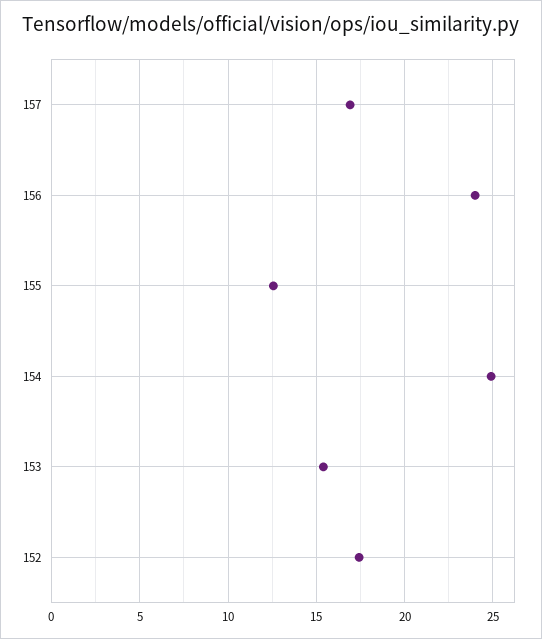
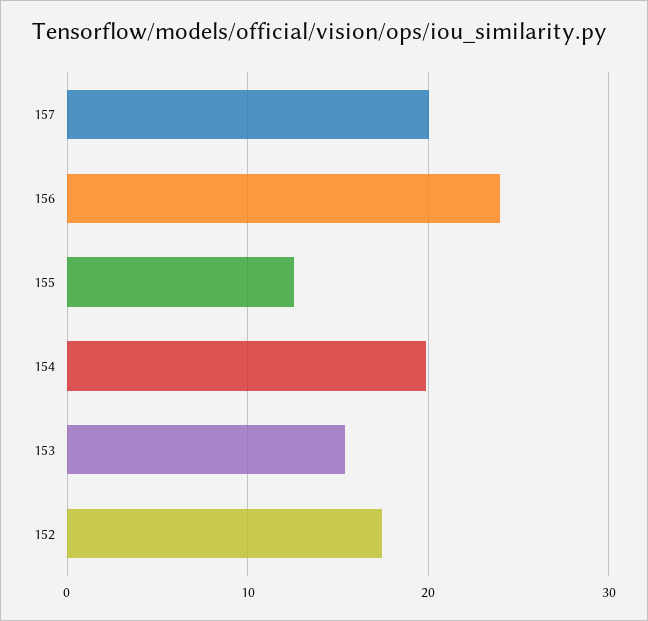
  {
-   "157": 17,
+   "157": 20,
    "156": 24,
    "155": 12.5,
-   "154": 25,
+   "154": 20,
    "153": 15.5,
    "152": 17.5
  }

